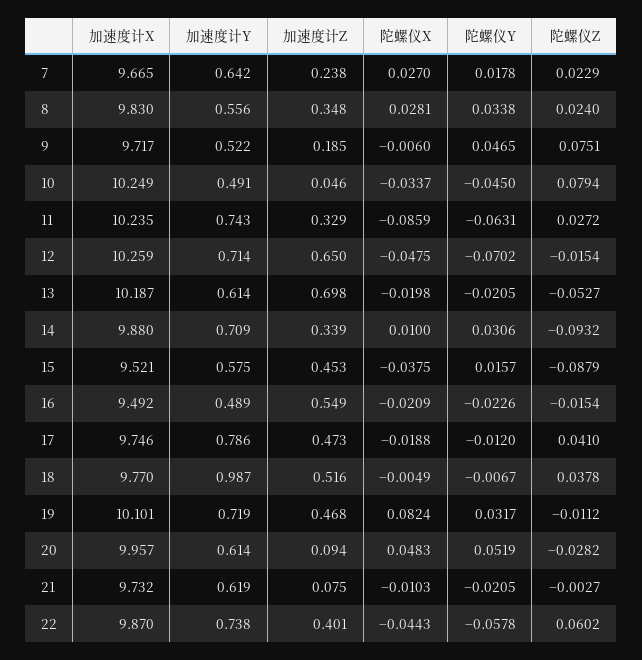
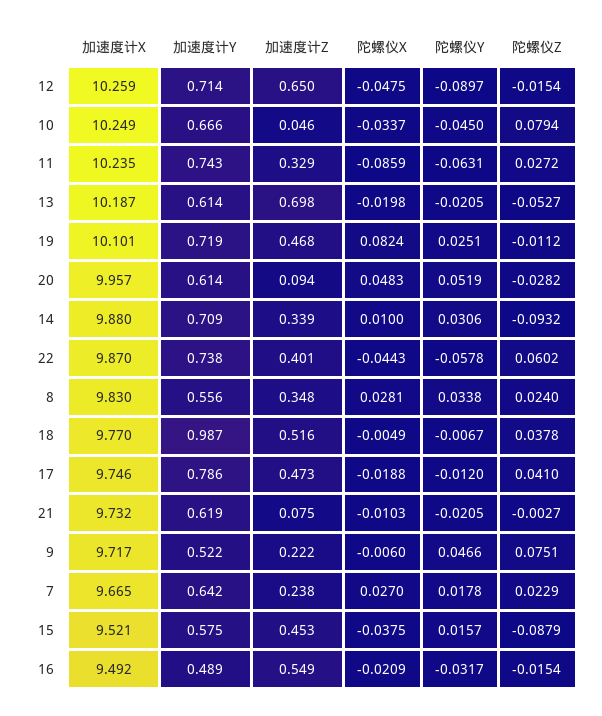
  {
    "加速度计X": {
      "7": 9.665,
      "8": 9.83,
      "9": 9.717,
      "10": 10.249,
      "11": 10.235,
      "12": 10.259,
      "13": 10.187,
      "14": 9.88,
      "15": 9.521,
      "16": 9.492,
      "17": 9.746,
      "18": 9.77,
      "19": 10.101,
      "20": 9.957,
      "21": 9.732,
      "22": 9.87
    },
    "加速度计Y": {
      "7": 0.642,
      "8": 0.556,
      "9": 0.522,
-     "10": 0.491,
+     "10": 0.666,
      "11": 0.743,
      "12": 0.714,
      "13": 0.614,
      "14": 0.709,
      "15": 0.575,
      "16": 0.489,
      "17": 0.786,
      "18": 0.987,
      "19": 0.719,
      "20": 0.614,
      "21": 0.619,
      "22": 0.738
    },
    "加速度计Z": {
      "7": 0.238,
      "8": 0.348,
-     "9": 0.185,
+     "9": 0.222,
      "10": 0.046,
      "11": 0.329,
      "12": 0.65,
      "13": 0.698,
      "14": 0.339,
      "15": 0.453,
      "16": 0.549,
      "17": 0.473,
      "18": 0.516,
      "19": 0.468,
      "20": 0.094,
      "21": 0.075,
      "22": 0.401
    },
    "陀螺仪X": {
      "7": 0.027,
      "8": 0.0281,
      "9": -0.006,
      "10": -0.0337,
      "11": -0.0859,
      "12": -0.0475,
      "13": -0.0198,
      "14": 0.01,
      "15": -0.0375,
      "16": -0.0209,
      "17": -0.0188,
      "18": -0.0049,
      "19": 0.0824,
      "20": 0.0483,
      "21": -0.0103,
      "22": -0.0443
    },
    "陀螺仪Y": {
      "7": 0.0178,
      "8": 0.0338,
-     "9": 0.0465,
+     "9": 0.0466,
      "10": -0.045,
      "11": -0.0631,
-     "12": -0.0702,
+     "12": -0.0897,
      "13": -0.0205,
      "14": 0.0306,
      "15": 0.0157,
-     "16": -0.0226,
+     "16": -0.0317,
      "17": -0.012,
      "18": -0.0067,
-     "19": 0.0317,
+     "19": 0.0251,
      "20": 0.0519,
      "21": -0.0205,
      "22": -0.0578
    },
    "陀螺仪Z": {
      "7": 0.0229,
      "8": 0.024,
      "9": 0.0751,
      "10": 0.0794,
      "11": 0.0272,
      "12": -0.0154,
      "13": -0.0527,
      "14": -0.0932,
      "15": -0.0879,
      "16": -0.0154,
      "17": 0.041,
      "18": 0.0378,
      "19": -0.0112,
      "20": -0.0282,
      "21": -0.0027,
      "22": 0.0602
    }
  }

